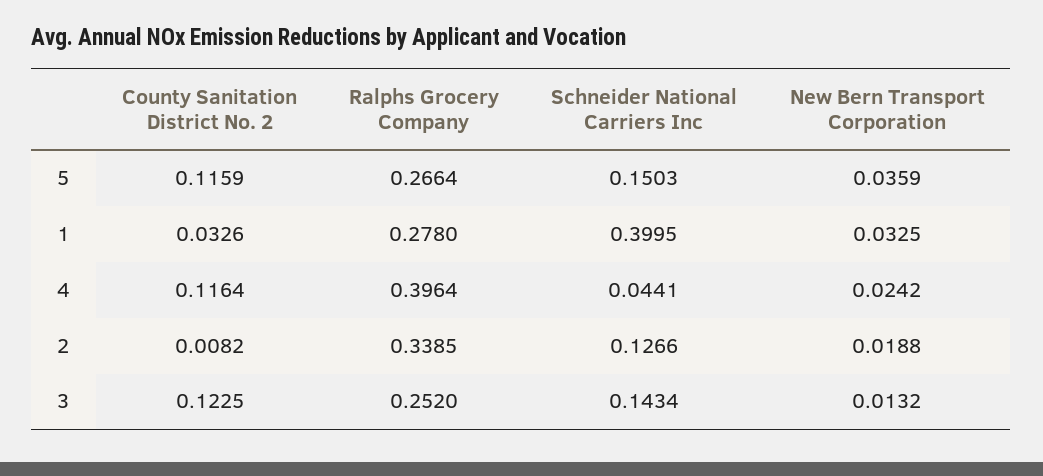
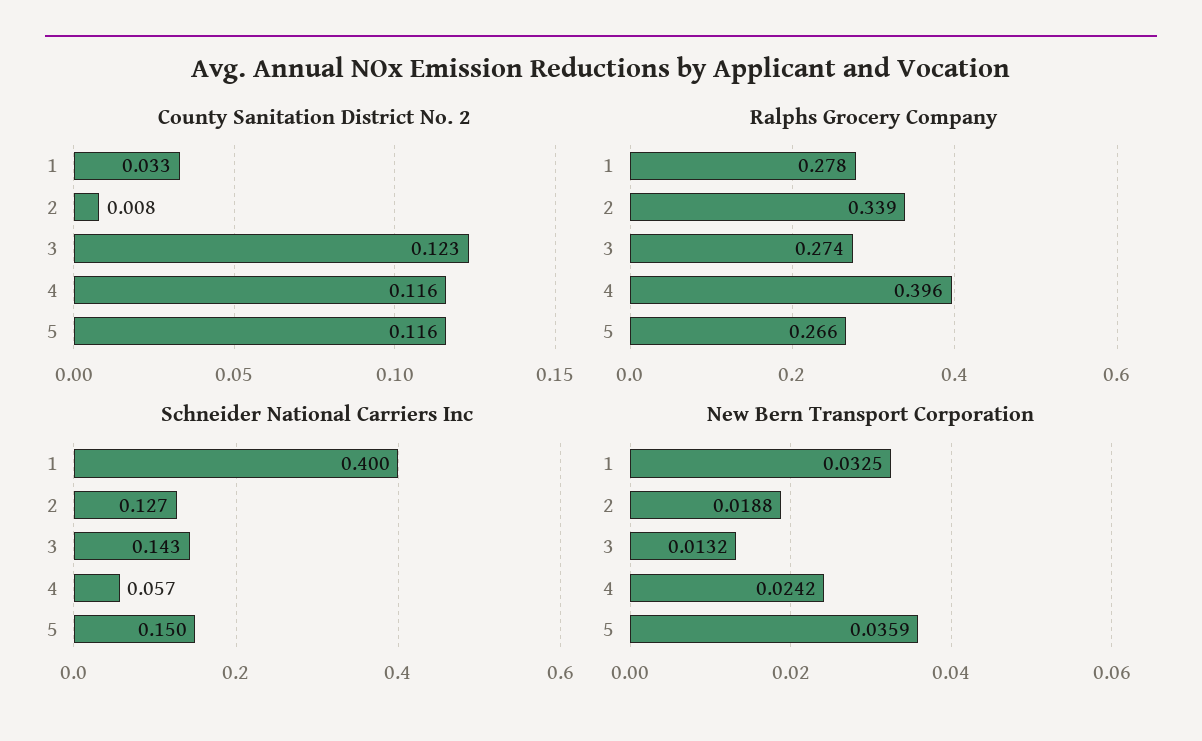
  {
    "County Sanitation District No. 2": {
      "5": 0.1159,
      "1": 0.0326,
      "4": 0.1164,
      "2": 0.0082,
      "3": 0.1225
    },
    "Ralphs Grocery Company": {
      "5": 0.2664,
      "1": 0.278,
      "4": 0.3964,
      "2": 0.3385,
-     "3": 0.252
+     "3": 0.274
    },
    "Schneider National Carriers Inc": {
      "5": 0.1503,
      "1": 0.3995,
-     "4": 0.0441,
+     "4": 0.057,
      "2": 0.1266,
      "3": 0.1434
    },
    "New Bern Transport Corporation": {
      "5": 0.0359,
      "1": 0.0325,
      "4": 0.0242,
      "2": 0.0188,
      "3": 0.0132
    }
  }

